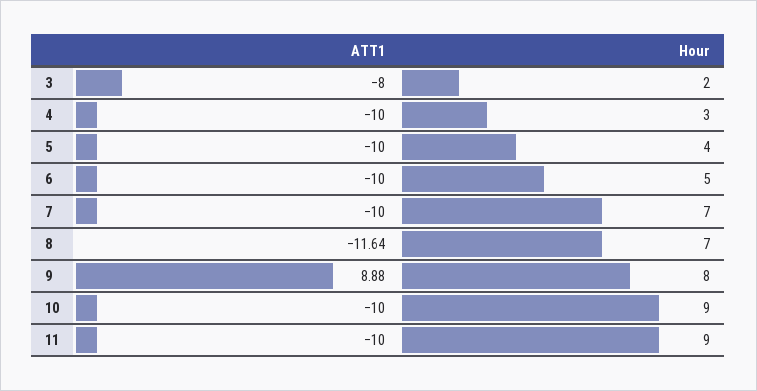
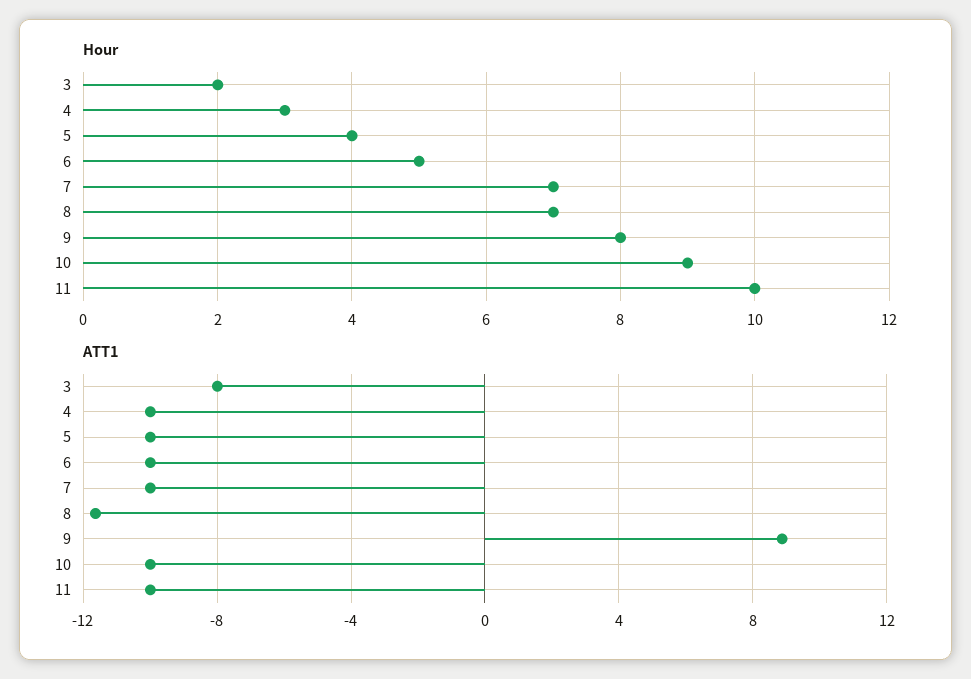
  {
    "ATT1": {
      "3": -8,
      "4": -10,
      "5": -10,
      "6": -10,
      "7": -10,
      "8": -11.64,
      "9": 8.88,
      "10": -10,
      "11": -10
    },
    "Hour": {
      "3": 2,
      "4": 3,
      "5": 4,
      "6": 5,
      "7": 7,
      "8": 7,
      "9": 8,
      "10": 9,
-     "11": 9
+     "11": 10
    }
  }

